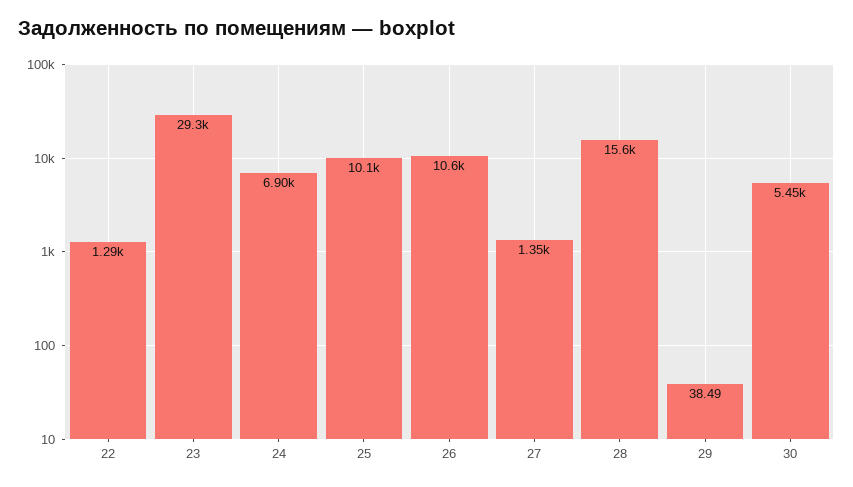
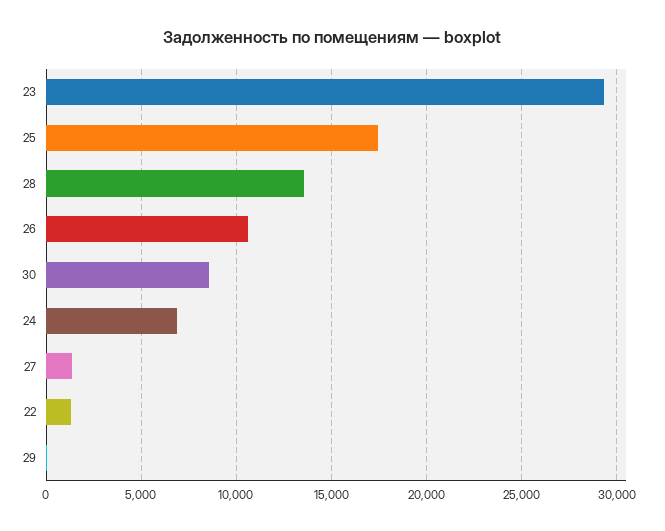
  {
    "22": 1290,
    "23": 29300,
    "24": 6900,
-   "25": 10100,
+   "25": 17500,
    "26": 10600,
    "27": 1350,
-   "28": 15600,
+   "28": 13500,
    "29": 38.49,
-   "30": 5450
+   "30": 8500
  }

